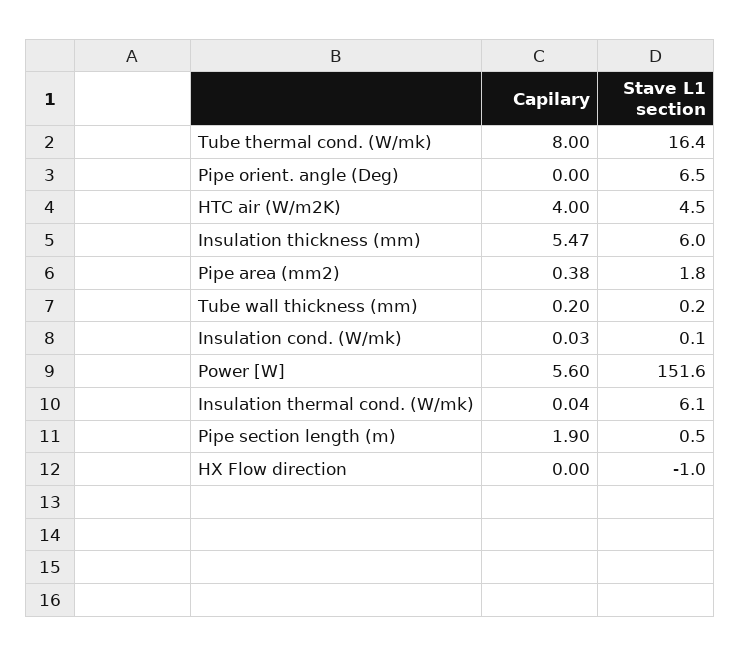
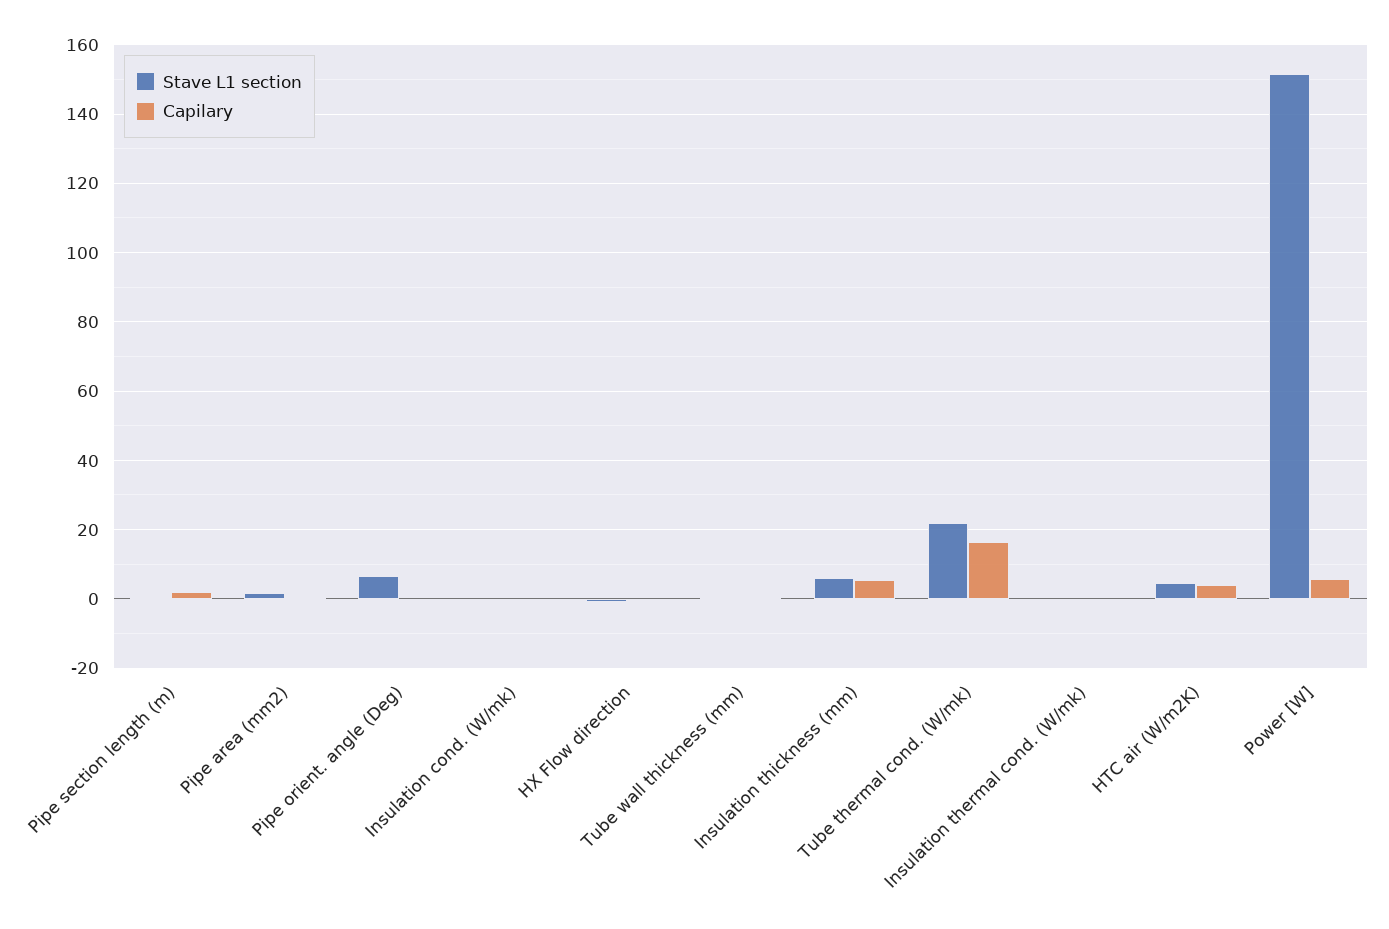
  {
    "Capilary": {
-     "Tube thermal cond. (W/mk)": 8,
+     "Tube thermal cond. (W/mk)": 16,
      "Pipe orient. angle (Deg)": 0,
      "HTC air (W/m2K)": 4,
      "Insulation thickness (mm)": 5.47,
      "Pipe area (mm2)": 0.38,
      "Tube wall thickness (mm)": 0.2,
      "Insulation cond. (W/mk)": 0.03,
      "Power [W]": 5.6,
      "Insulation thermal cond. (W/mk)": 0.04,
      "Pipe section length (m)": 1.9,
      "HX Flow direction": 0
    },
    "Stave L1 section": {
-     "Tube thermal cond. (W/mk)": 16.4,
+     "Tube thermal cond. (W/mk)": 22,
      "Pipe orient. angle (Deg)": 6.5,
      "HTC air (W/m2K)": 4.5,
      "Insulation thickness (mm)": 6,
      "Pipe area (mm2)": 1.8,
      "Tube wall thickness (mm)": 0.2,
      "Insulation cond. (W/mk)": 0.1,
      "Power [W]": 151.6,
-     "Insulation thermal cond. (W/mk)": 6.1,
+     "Insulation thermal cond. (W/mk)": 0,
      "Pipe section length (m)": 0.5,
      "HX Flow direction": -1
    }
  }

